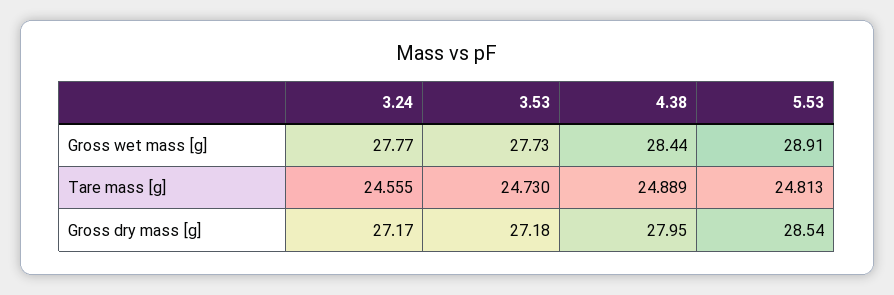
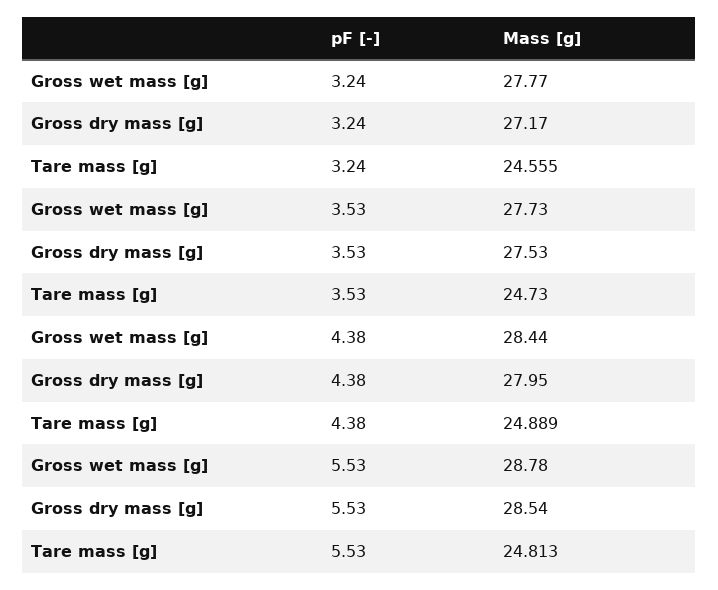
  {
    "3.24": {
      "Gross wet mass [g]": 27.77,
      "Tare mass [g]": 24.555,
      "Gross dry mass [g]": 27.17
    },
    "3.53": {
      "Gross wet mass [g]": 27.73,
      "Tare mass [g]": 24.73,
-     "Gross dry mass [g]": 27.18
+     "Gross dry mass [g]": 27.53
    },
    "4.38": {
      "Gross wet mass [g]": 28.44,
      "Tare mass [g]": 24.889,
      "Gross dry mass [g]": 27.95
    },
    "5.53": {
-     "Gross wet mass [g]": 28.91,
+     "Gross wet mass [g]": 28.78,
      "Tare mass [g]": 24.813,
      "Gross dry mass [g]": 28.54
    }
  }

